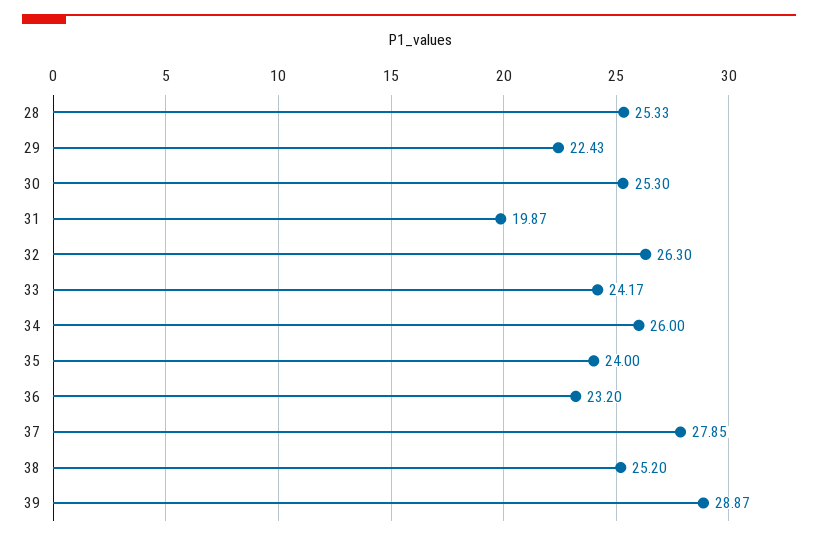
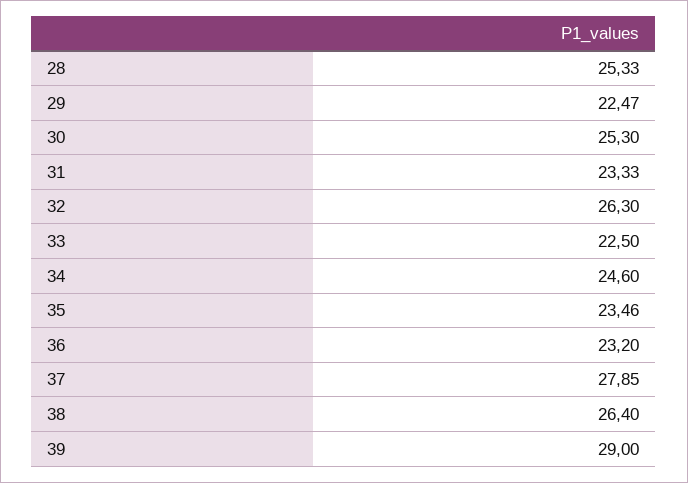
  {
    "28": 25.33,
-   "29": 22.43,
+   "29": 22.47,
    "30": 25.3,
-   "31": 19.87,
+   "31": 23.33,
    "32": 26.3,
-   "33": 24.17,
+   "33": 22.5,
-   "34": 26,
+   "34": 24.6,
-   "35": 24,
+   "35": 23.46,
    "36": 23.2,
    "37": 27.85,
-   "38": 25.2,
+   "38": 26.4,
-   "39": 28.87
+   "39": 29
  }

